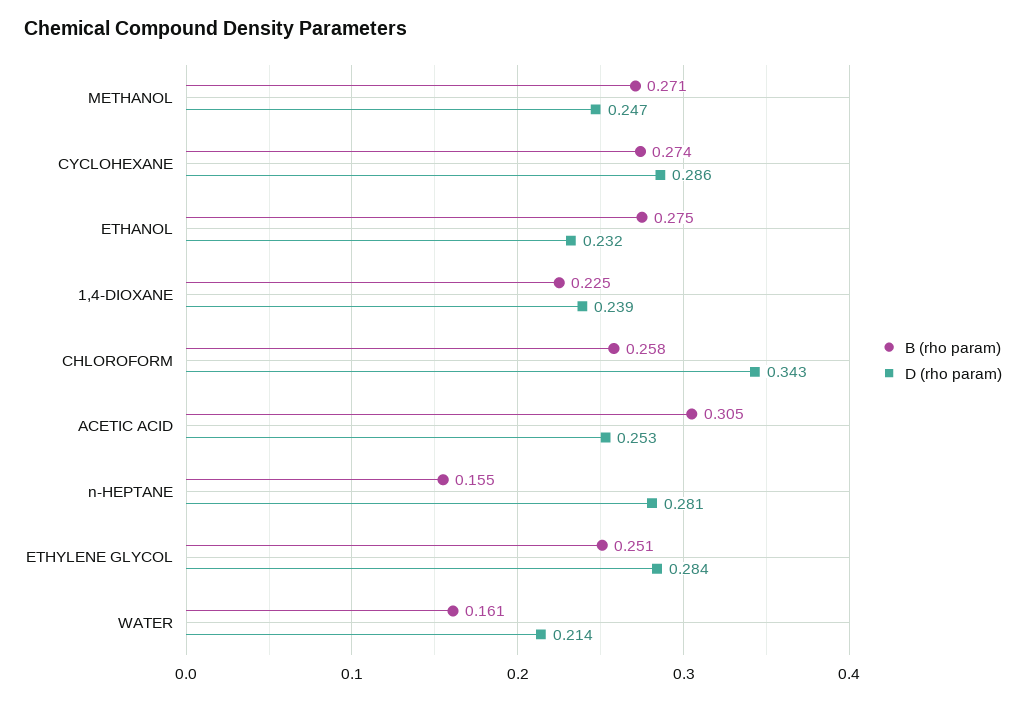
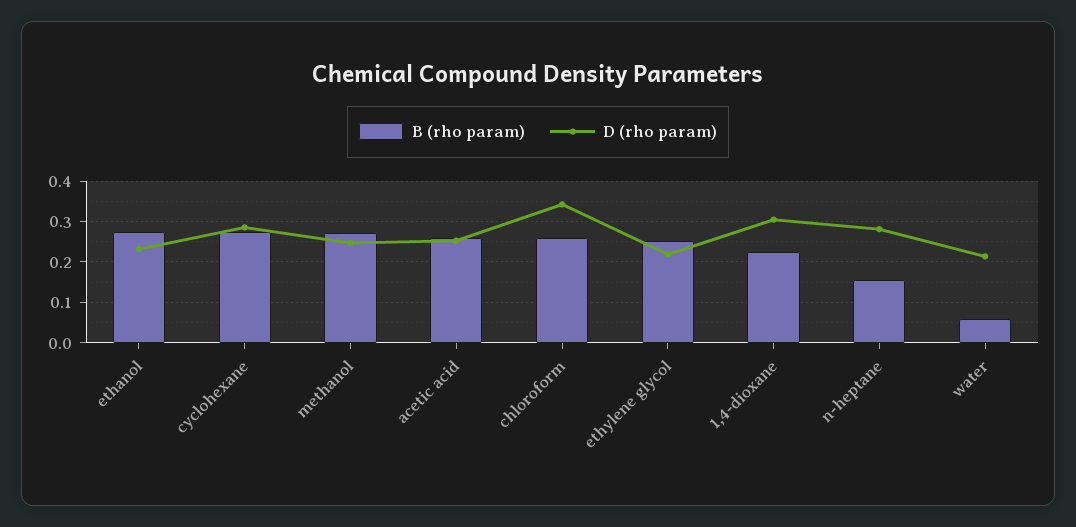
  {
    "B (rho param)": {
      "METHANOL": 0.271,
      "CYCLOHEXANE": 0.274,
      "ETHANOL": 0.275,
      "1,4-DIOXANE": 0.225,
      "CHLOROFORM": 0.258,
-     "ACETIC ACID": 0.305,
+     "ACETIC ACID": 0.26,
      "n-HEPTANE": 0.155,
      "ETHYLENE GLYCOL": 0.251,
-     "WATER": 0.161
+     "WATER": 0.06
    },
    "D (rho param)": {
      "METHANOL": 0.247,
      "CYCLOHEXANE": 0.286,
      "ETHANOL": 0.232,
-     "1,4-DIOXANE": 0.239,
+     "1,4-DIOXANE": 0.3,
      "CHLOROFORM": 0.343,
      "ACETIC ACID": 0.253,
      "n-HEPTANE": 0.281,
-     "ETHYLENE GLYCOL": 0.284,
+     "ETHYLENE GLYCOL": 0.22,
      "WATER": 0.214
    }
  }

